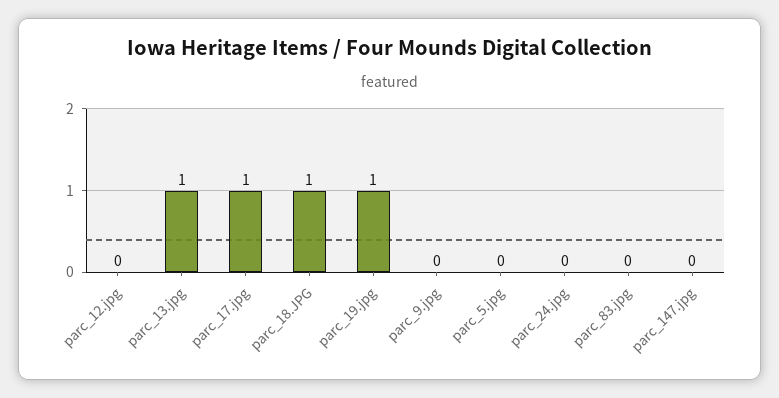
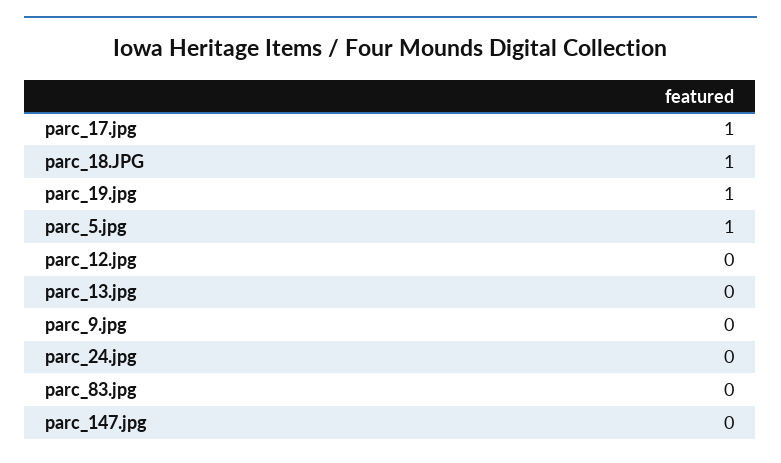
  {
    "parc_12.jpg": 0,
-   "parc_13.jpg": 1,
+   "parc_13.jpg": 0,
    "parc_17.jpg": 1,
    "parc_18.JPG": 1,
    "parc_19.jpg": 1,
    "parc_9.jpg": 0,
-   "parc_5.jpg": 0,
+   "parc_5.jpg": 1,
    "parc_24.jpg": 0,
    "parc_83.jpg": 0,
    "parc_147.jpg": 0
  }

